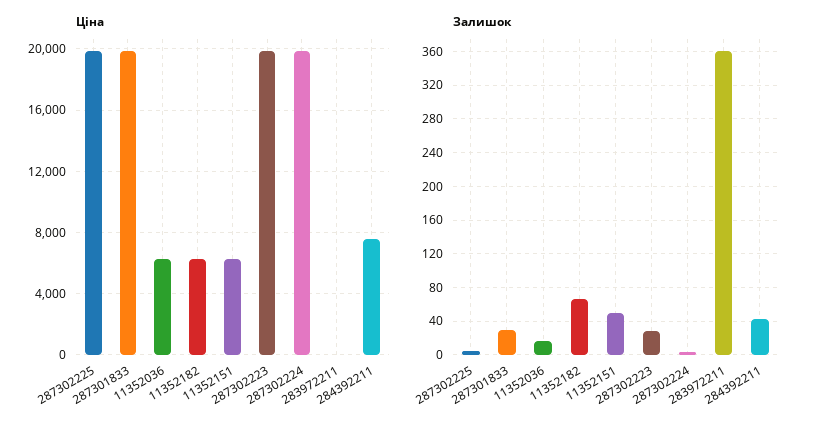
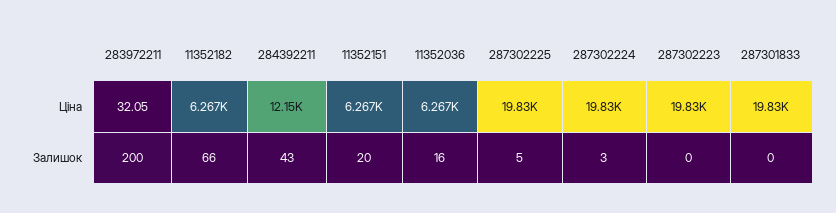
  {
    "Ціна": {
      "287302225": 19830,
      "287301833": 19830,
      "11352036": 6267,
      "11352182": 6267,
      "11352151": 6267,
      "287302223": 19830,
      "287302224": 19830,
      "283972211": 32.05,
-     "284392211": 7500
+     "284392211": 12150
    },
    "Залишок": {
      "287302225": 5,
-     "287301833": 30,
+     "287301833": 0,
      "11352036": 16,
      "11352182": 66,
-     "11352151": 50,
+     "11352151": 20,
-     "287302223": 30,
+     "287302223": 0,
      "287302224": 3,
-     "283972211": 360,
+     "283972211": 200,
      "284392211": 43
    }
  }

